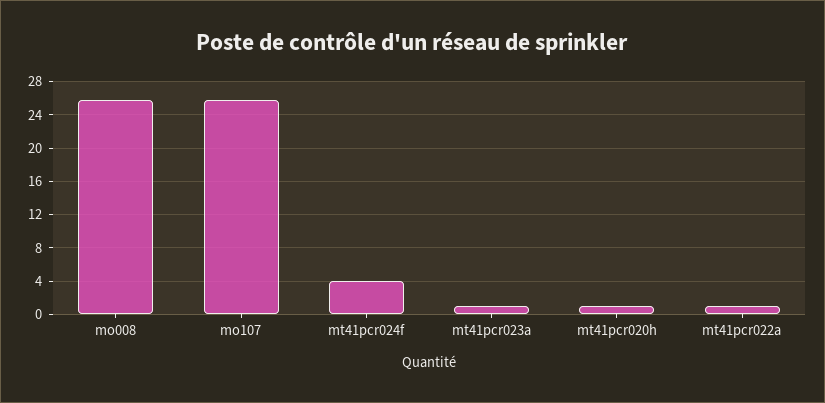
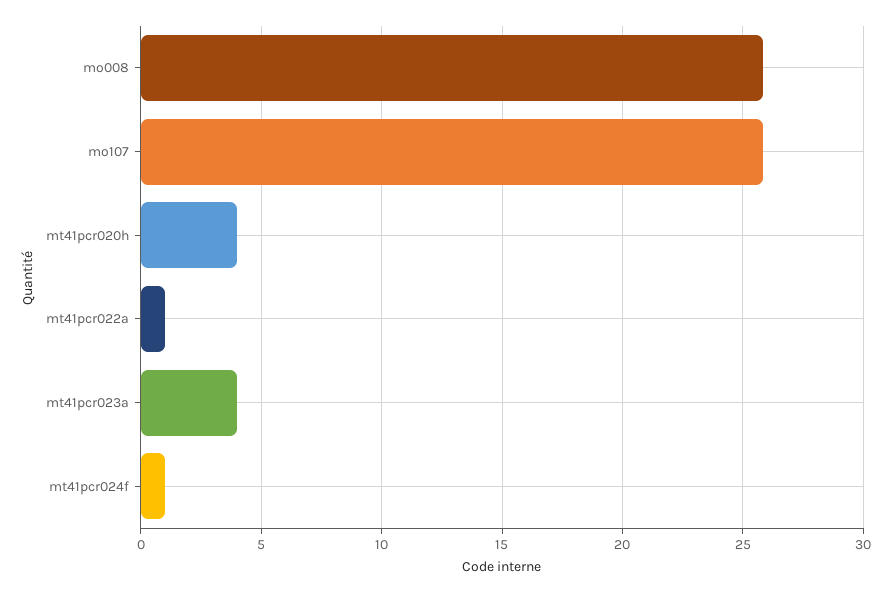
  {
    "mo008": 26,
    "mo107": 26,
-   "mt41pcr024f": 4,
+   "mt41pcr024f": 1,
-   "mt41pcr023a": 1,
+   "mt41pcr023a": 4,
-   "mt41pcr020h": 1,
+   "mt41pcr020h": 4,
    "mt41pcr022a": 1
  }

